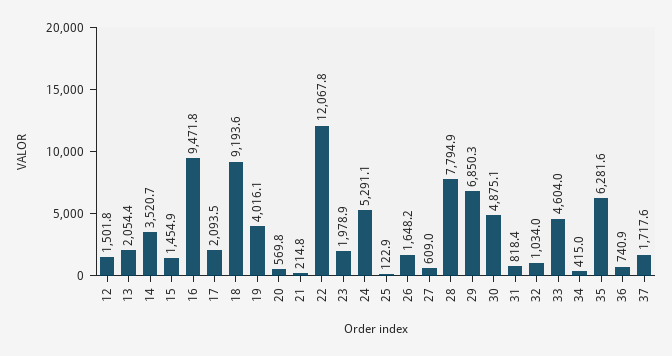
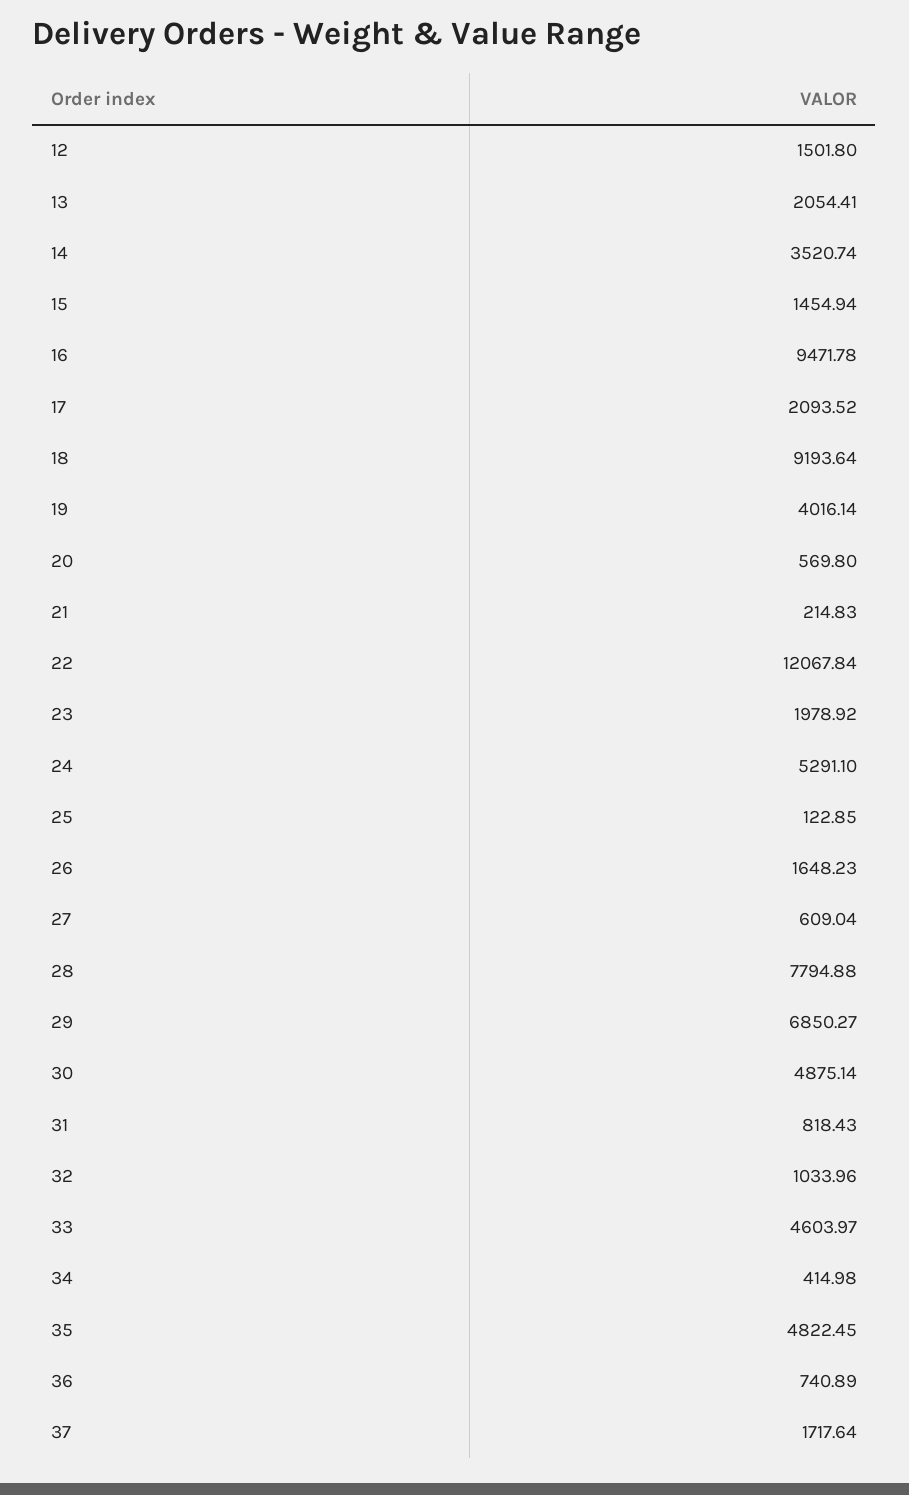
  {
    "12": 1501.8,
    "13": 2054.41,
    "14": 3520.74,
    "15": 1454.94,
    "16": 9471.78,
    "17": 2093.52,
    "18": 9193.64,
    "19": 4016.14,
    "20": 569.8,
    "21": 214.83,
    "22": 12067.84,
    "23": 1978.92,
    "24": 5291.1,
    "25": 122.85,
    "26": 1648.23,
    "27": 609.04,
    "28": 7794.88,
    "29": 6850.27,
    "30": 4875.14,
    "31": 818.43,
    "32": 1033.96,
    "33": 4603.97,
    "34": 414.98,
-   "35": 6281.6,
+   "35": 4822.45,
    "36": 740.89,
    "37": 1717.64
  }

